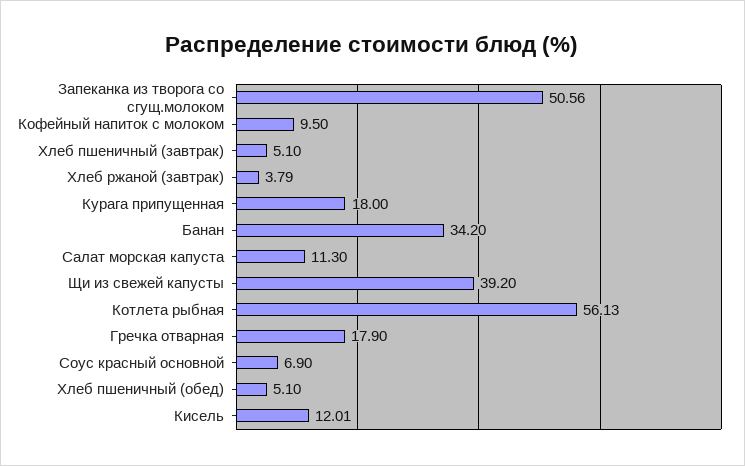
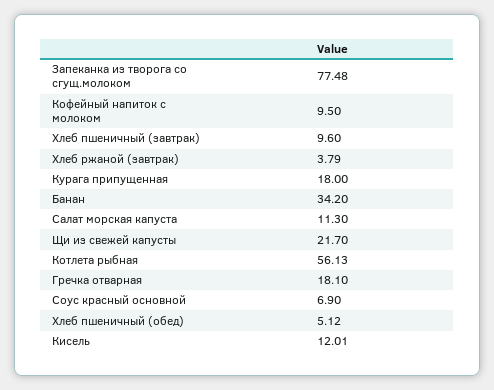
  {
-   "Запеканка из творога со сгущ.молоком": 50.56,
+   "Запеканка из творога со сгущ.молоком": 77.48,
    "Кофейный напиток с молоком": 9.5,
-   "Хлеб пшеничный (завтрак)": 5.1,
+   "Хлеб пшеничный (завтрак)": 9.6,
    "Хлеб ржаной (завтрак)": 3.79,
    "Курага припущенная": 18,
    "Банан": 34.2,
    "Салат морская капуста": 11.3,
-   "Щи из свежей капусты": 39.2,
+   "Щи из свежей капусты": 21.7,
    "Котлета рыбная": 56.13,
-   "Гречка отварная": 17.9,
+   "Гречка отварная": 18.1,
    "Соус красный основной": 6.9,
-   "Хлеб пшеничный (обед)": 5.1,
+   "Хлеб пшеничный (обед)": 5.12,
    "Кисель": 12.01
  }

